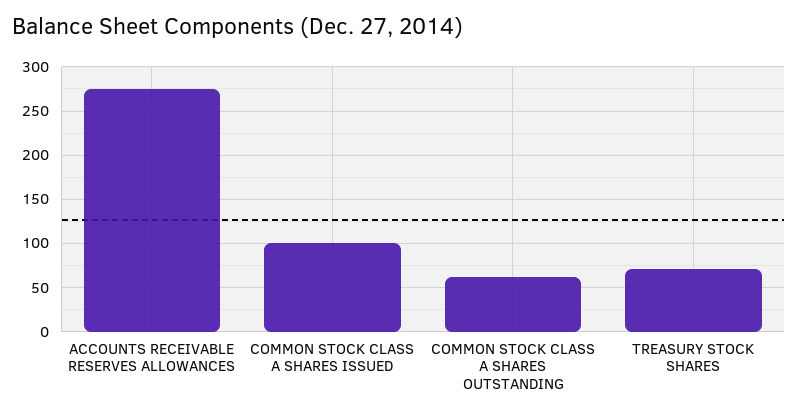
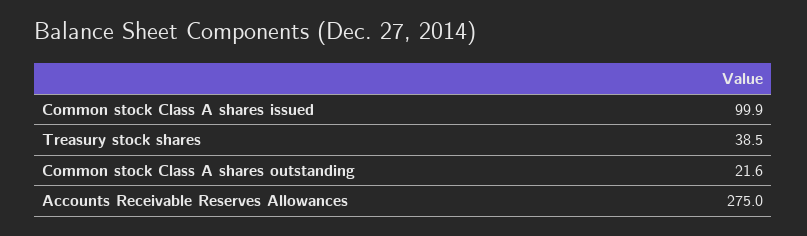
  {
    "ACCOUNTS RECEIVABLE RESERVES ALLOWANCES": 275,
    "COMMON STOCK CLASS A SHARES ISSUED": 99.9,
-   "COMMON STOCK CLASS A SHARES OUTSTANDING": 60,
+   "COMMON STOCK CLASS A SHARES OUTSTANDING": 21.6,
-   "TREASURY STOCK SHARES": 70
+   "TREASURY STOCK SHARES": 38.5
  }

